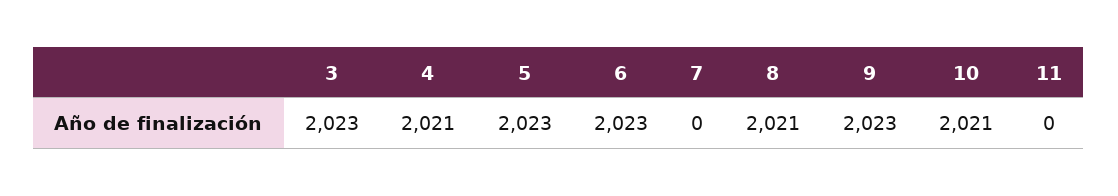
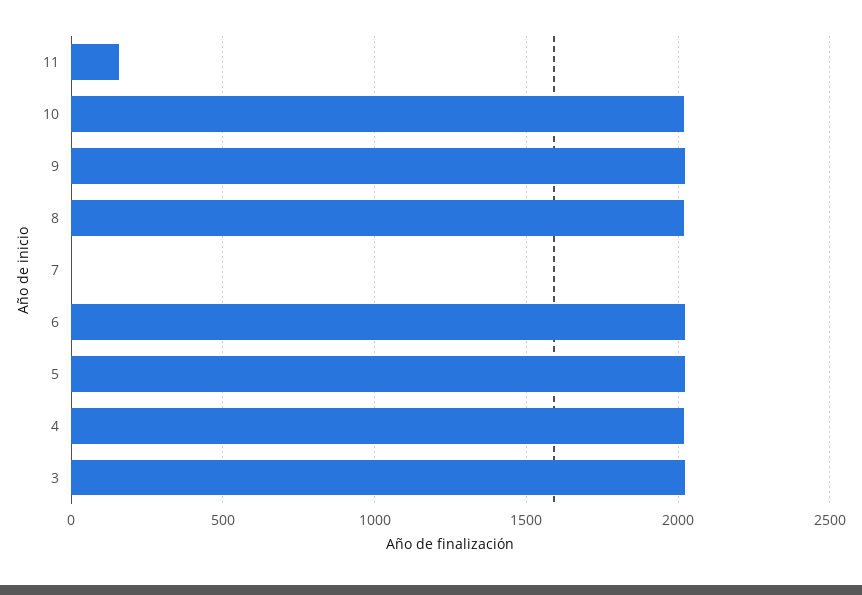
  {
    "3": 2023,
    "4": 2021,
    "5": 2023,
    "6": 2023,
    "7": 0,
    "8": 2021,
    "9": 2023,
    "10": 2021,
-   "11": 0
+   "11": 150
  }

